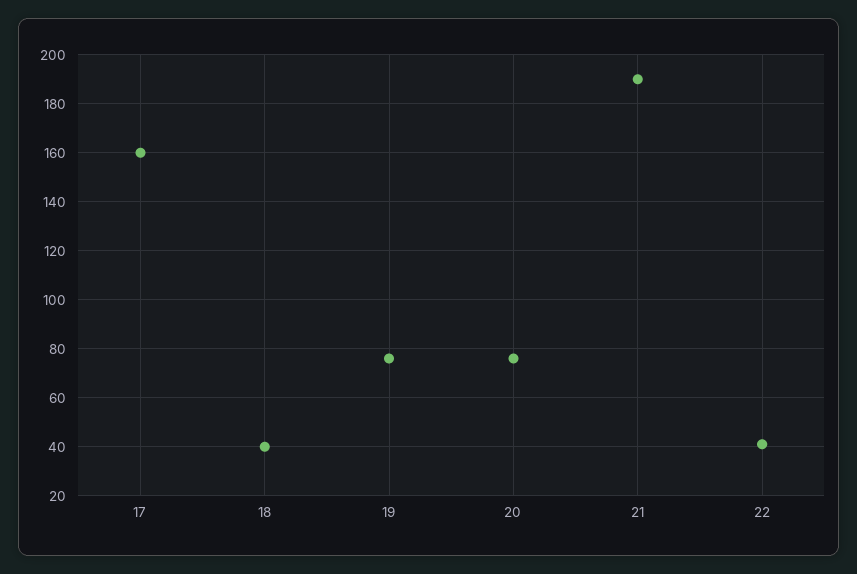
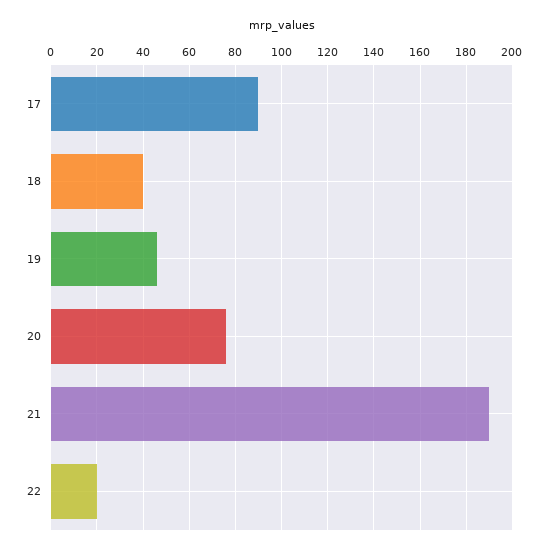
  {
-   "17": 160,
+   "17": 90,
    "18": 40,
-   "19": 75,
+   "19": 45,
    "20": 75,
    "21": 190,
-   "22": 40
+   "22": 20
  }

